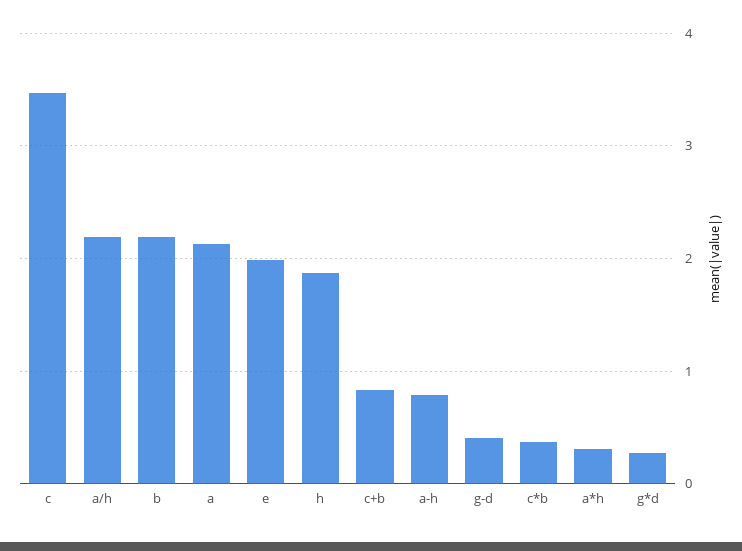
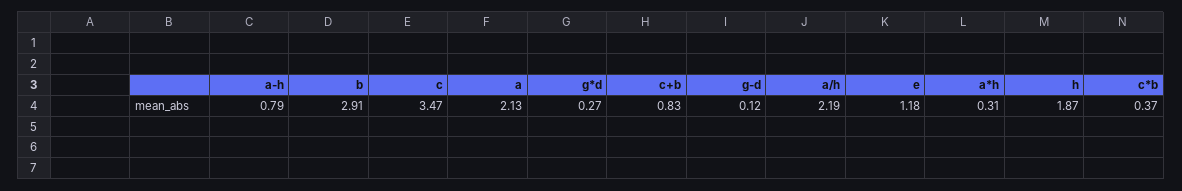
  {
    "c": 3.47,
    "a/h": 2.19,
-   "b": 2.2,
+   "b": 2.91,
    "a": 2.13,
-   "e": 2,
+   "e": 1.18,
    "h": 1.87,
    "c+b": 0.83,
    "a-h": 0.79,
-   "g-d": 0.4,
+   "g-d": 0.12,
    "c*b": 0.37,
    "a*h": 0.31,
    "g*d": 0.27
  }

